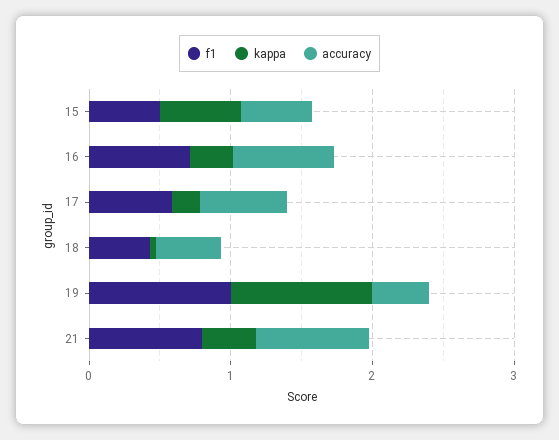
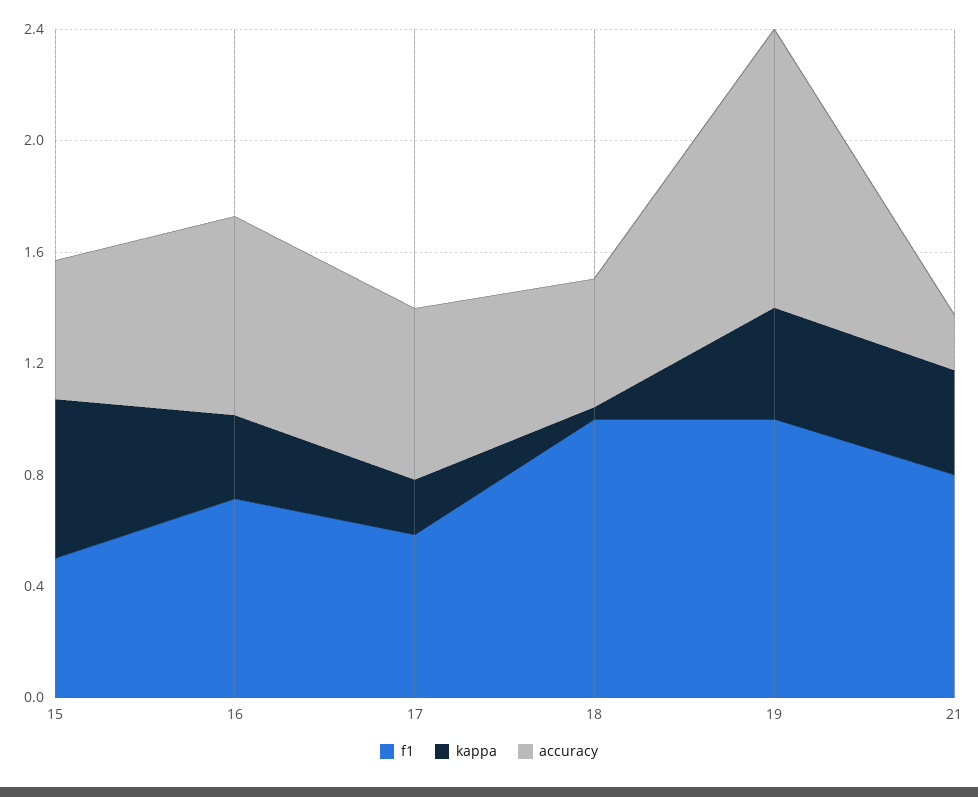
  {
    "f1": {
      "15": 0.5,
      "16": 0.7,
      "17": 0.6,
-     "18": 0.4,
+     "18": 1,
      "19": 1,
      "21": 0.8
    },
    "kappa": {
      "15": 0.6,
      "16": 0.3,
      "17": 0.2,
      "18": 0,
-     "19": 1,
+     "19": 0.4,
      "21": 0.4
    },
    "accuracy": {
      "15": 0.5,
      "16": 0.7,
      "17": 0.6,
      "18": 0.5,
-     "19": 0.4,
+     "19": 1,
-     "21": 0.8
+     "21": 0.2
    }
  }

